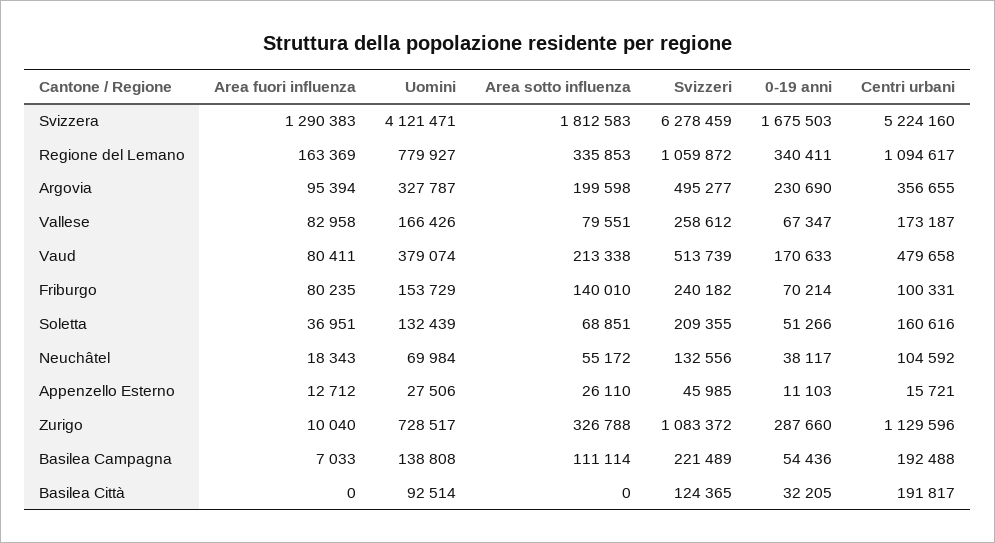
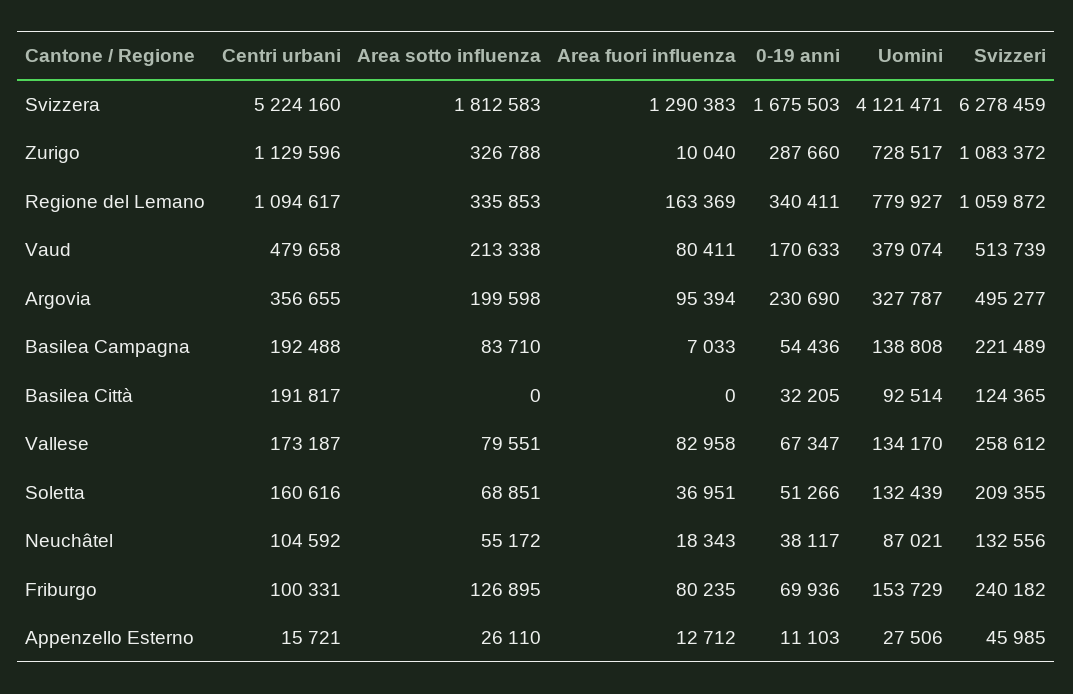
  {
    "Area fuori influenza": {
      "Svizzera": 1290383,
      "Regione del Lemano": 163369,
      "Argovia": 95394,
      "Vallese": 82958,
      "Vaud": 80411,
      "Friburgo": 80235,
      "Soletta": 36951,
      "Neuchâtel": 18343,
      "Appenzello Esterno": 12712,
      "Zurigo": 10040,
      "Basilea Campagna": 7033,
      "Basilea Città": 0
    },
    "Uomini": {
      "Svizzera": 4121471,
      "Regione del Lemano": 779927,
      "Argovia": 327787,
-     "Vallese": 166426,
+     "Vallese": 134170,
      "Vaud": 379074,
      "Friburgo": 153729,
      "Soletta": 132439,
-     "Neuchâtel": 69984,
+     "Neuchâtel": 87021,
      "Appenzello Esterno": 27506,
      "Zurigo": 728517,
      "Basilea Campagna": 138808,
      "Basilea Città": 92514
    },
    "Area sotto influenza": {
      "Svizzera": 1812583,
      "Regione del Lemano": 335853,
      "Argovia": 199598,
      "Vallese": 79551,
      "Vaud": 213338,
-     "Friburgo": 140010,
+     "Friburgo": 126895,
      "Soletta": 68851,
      "Neuchâtel": 55172,
      "Appenzello Esterno": 26110,
      "Zurigo": 326788,
-     "Basilea Campagna": 111114,
+     "Basilea Campagna": 83710,
      "Basilea Città": 0
    },
    "Svizzeri": {
      "Svizzera": 6278459,
      "Regione del Lemano": 1059872,
      "Argovia": 495277,
      "Vallese": 258612,
      "Vaud": 513739,
      "Friburgo": 240182,
      "Soletta": 209355,
      "Neuchâtel": 132556,
      "Appenzello Esterno": 45985,
      "Zurigo": 1083372,
      "Basilea Campagna": 221489,
      "Basilea Città": 124365
    },
    "0-19 anni": {
      "Svizzera": 1675503,
      "Regione del Lemano": 340411,
      "Argovia": 230690,
      "Vallese": 67347,
      "Vaud": 170633,
-     "Friburgo": 70214,
+     "Friburgo": 69936,
      "Soletta": 51266,
      "Neuchâtel": 38117,
      "Appenzello Esterno": 11103,
      "Zurigo": 287660,
      "Basilea Campagna": 54436,
      "Basilea Città": 32205
    },
    "Centri urbani": {
      "Svizzera": 5224160,
      "Regione del Lemano": 1094617,
      "Argovia": 356655,
      "Vallese": 173187,
      "Vaud": 479658,
      "Friburgo": 100331,
      "Soletta": 160616,
      "Neuchâtel": 104592,
      "Appenzello Esterno": 15721,
      "Zurigo": 1129596,
      "Basilea Campagna": 192488,
      "Basilea Città": 191817
    }
  }

